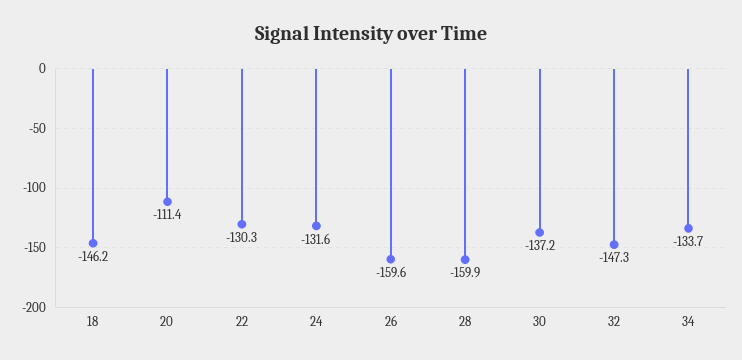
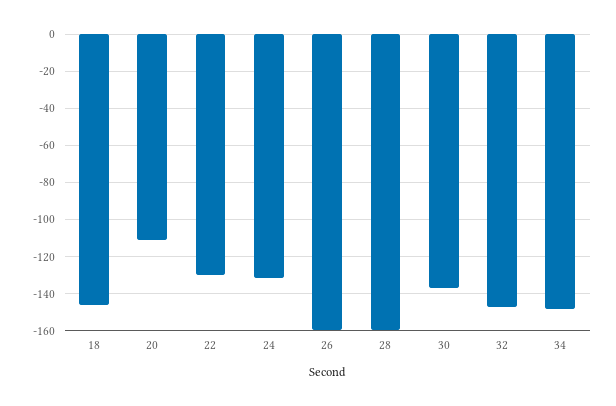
  {
    "18": -146.2,
    "20": -111.4,
    "22": -130.3,
    "24": -131.6,
    "26": -159.6,
    "28": -159.9,
    "30": -137.2,
    "32": -147.3,
-   "34": -133.7
+   "34": -150
  }

